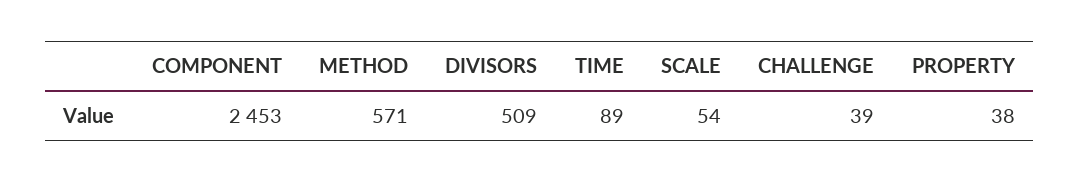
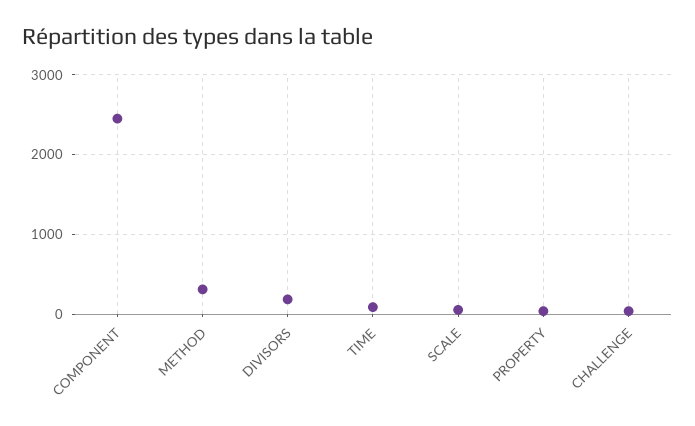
  {
    "COMPONENT": 2453,
-   "METHOD": 571,
+   "METHOD": 300,
-   "DIVISORS": 509,
+   "DIVISORS": 200,
    "TIME": 89,
    "SCALE": 54,
    "CHALLENGE": 39,
    "PROPERTY": 38
  }

